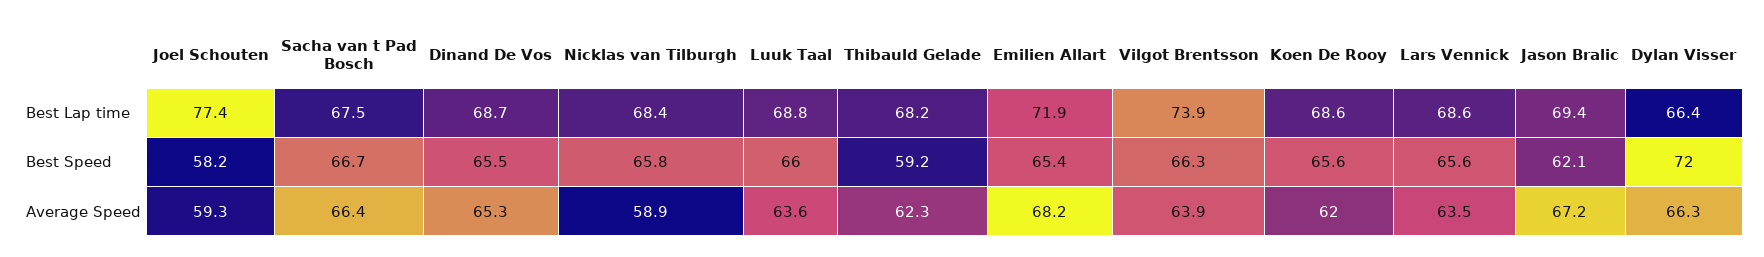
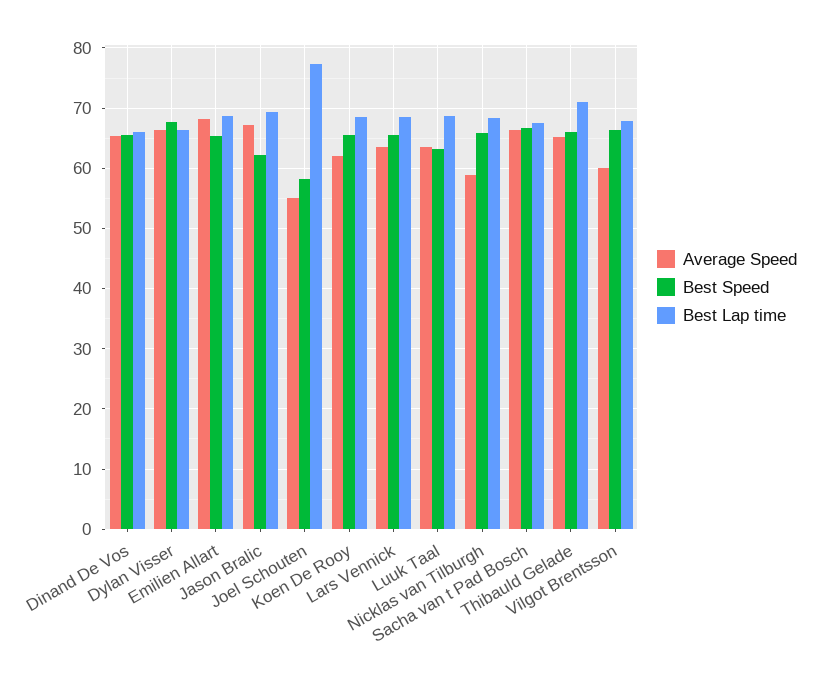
  {
    "Best Lap time": {
      "Joel Schouten": 77.4,
      "Sacha van t Pad Bosch": 67.5,
-     "Dinand De Vos": 68.7,
+     "Dinand De Vos": 66,
      "Nicklas van Tilburgh": 68.4,
      "Luuk Taal": 68.8,
-     "Thibauld Gelade": 68.2,
+     "Thibauld Gelade": 71,
-     "Emilien Allart": 71.9,
+     "Emilien Allart": 69,
-     "Vilgot Brentsson": 73.9,
+     "Vilgot Brentsson": 68,
      "Koen De Rooy": 68.6,
      "Lars Vennick": 68.6,
      "Jason Bralic": 69.4,
      "Dylan Visser": 66.4
    },
    "Best Speed": {
      "Joel Schouten": 58.2,
      "Sacha van t Pad Bosch": 66.7,
      "Dinand De Vos": 65.5,
      "Nicklas van Tilburgh": 65.8,
-     "Luuk Taal": 66,
+     "Luuk Taal": 63,
-     "Thibauld Gelade": 59.2,
+     "Thibauld Gelade": 66,
      "Emilien Allart": 65.4,
      "Vilgot Brentsson": 66.3,
      "Koen De Rooy": 65.6,
      "Lars Vennick": 65.6,
      "Jason Bralic": 62.1,
-     "Dylan Visser": 72
+     "Dylan Visser": 68
    },
    "Average Speed": {
-     "Joel Schouten": 59.3,
+     "Joel Schouten": 55,
      "Sacha van t Pad Bosch": 66.4,
      "Dinand De Vos": 65.3,
      "Nicklas van Tilburgh": 58.9,
      "Luuk Taal": 63.6,
-     "Thibauld Gelade": 62.3,
+     "Thibauld Gelade": 65,
      "Emilien Allart": 68.2,
-     "Vilgot Brentsson": 63.9,
+     "Vilgot Brentsson": 60,
      "Koen De Rooy": 62,
      "Lars Vennick": 63.5,
      "Jason Bralic": 67.2,
      "Dylan Visser": 66.3
    }
  }

